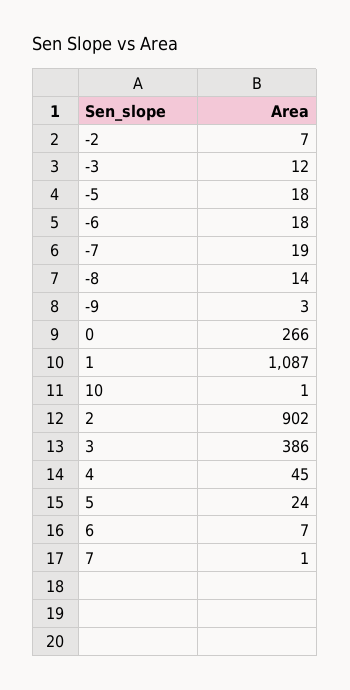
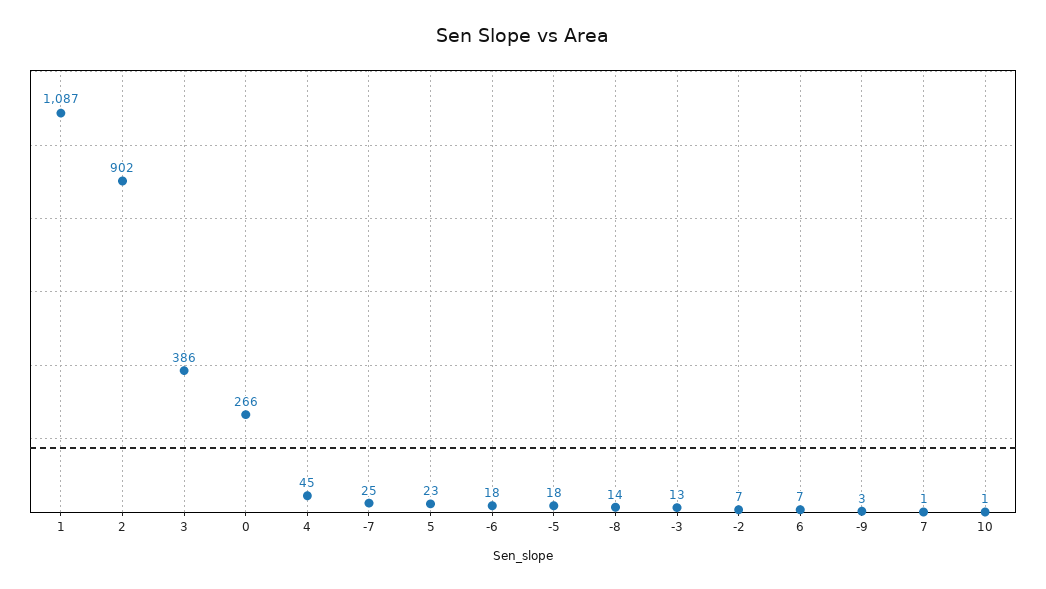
  {
    "-2": 7,
-   "-3": 12,
+   "-3": 13,
    "-5": 18,
    "-6": 18,
-   "-7": 19,
+   "-7": 25,
    "-8": 14,
    "-9": 3,
    "0": 266,
    "1": 1087,
    "10": 1,
    "2": 902,
    "3": 386,
    "4": 45,
-   "5": 24,
+   "5": 23,
    "6": 7,
    "7": 1
  }

